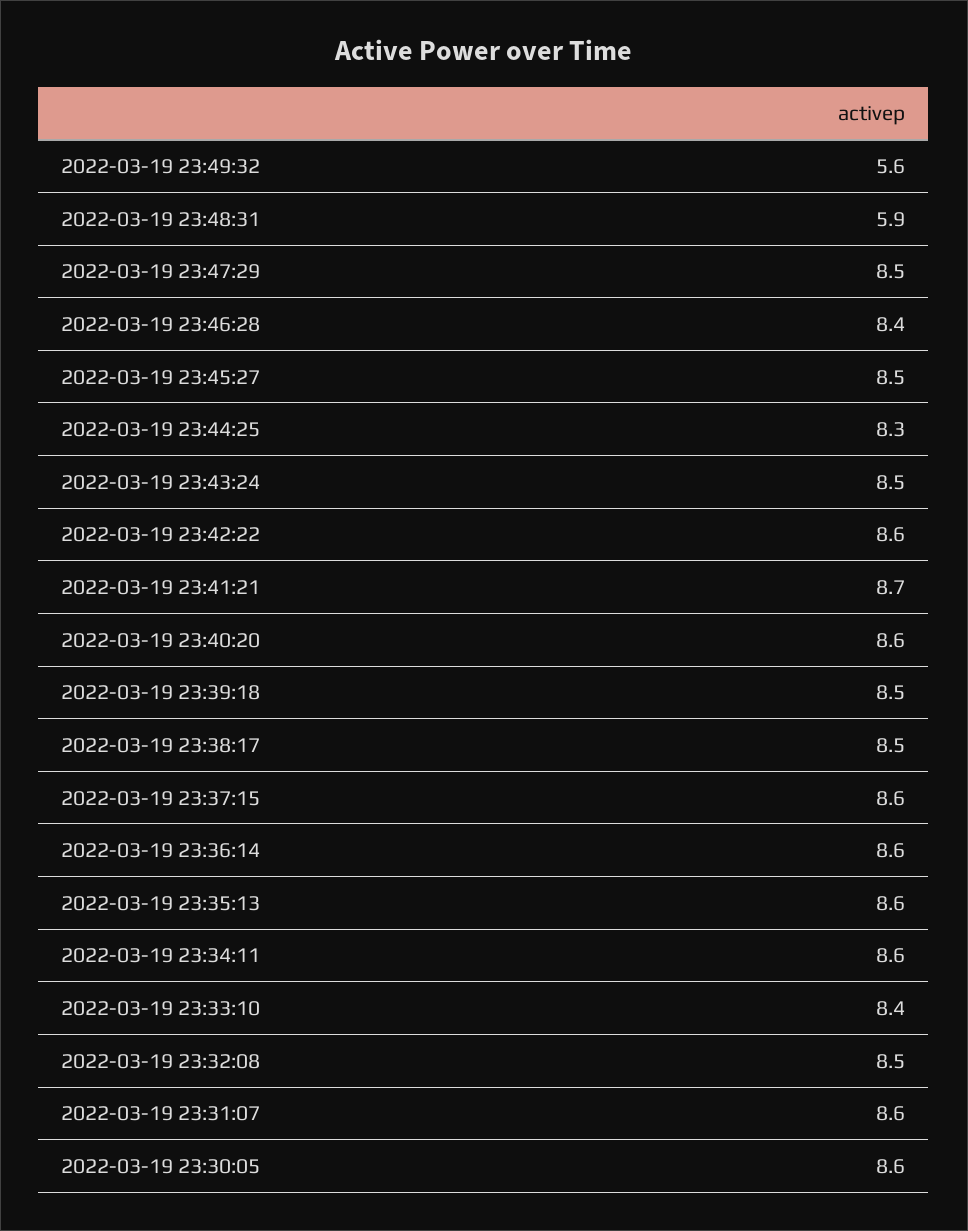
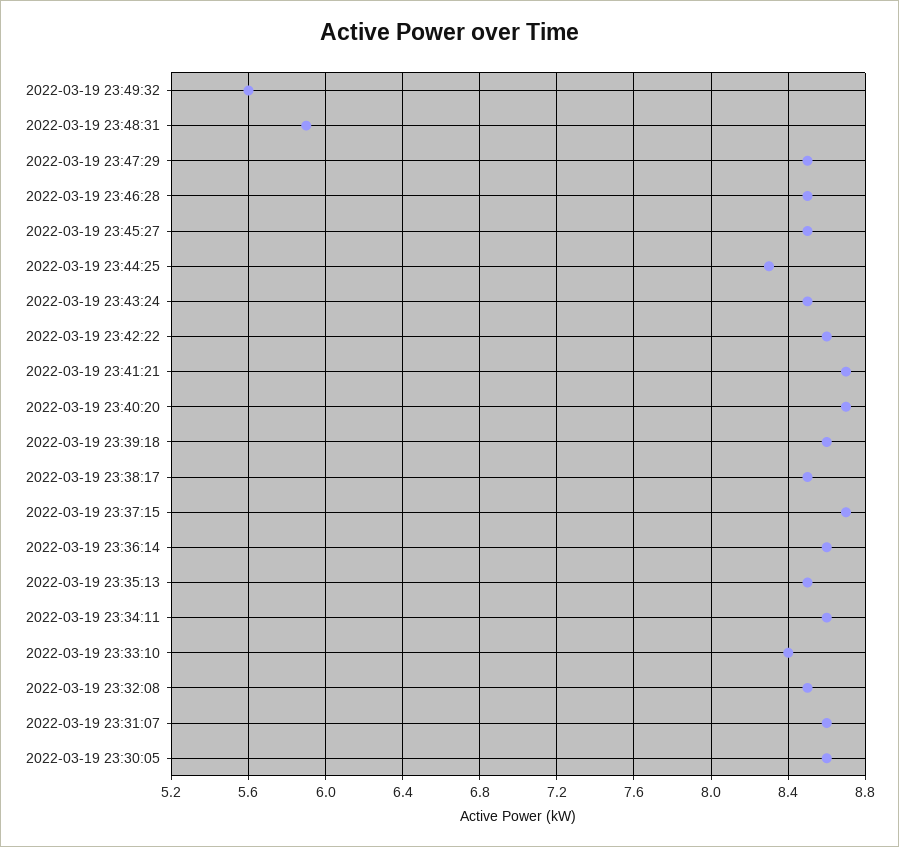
  {
    "2022-03-19 23:49:32": 5.6,
    "2022-03-19 23:48:31": 5.9,
    "2022-03-19 23:47:29": 8.5,
-   "2022-03-19 23:46:28": 8.4,
+   "2022-03-19 23:46:28": 8.5,
    "2022-03-19 23:45:27": 8.5,
    "2022-03-19 23:44:25": 8.3,
    "2022-03-19 23:43:24": 8.5,
    "2022-03-19 23:42:22": 8.6,
    "2022-03-19 23:41:21": 8.7,
-   "2022-03-19 23:40:20": 8.6,
+   "2022-03-19 23:40:20": 8.7,
-   "2022-03-19 23:39:18": 8.5,
+   "2022-03-19 23:39:18": 8.6,
    "2022-03-19 23:38:17": 8.5,
-   "2022-03-19 23:37:15": 8.6,
+   "2022-03-19 23:37:15": 8.7,
    "2022-03-19 23:36:14": 8.6,
-   "2022-03-19 23:35:13": 8.6,
+   "2022-03-19 23:35:13": 8.5,
    "2022-03-19 23:34:11": 8.6,
    "2022-03-19 23:33:10": 8.4,
    "2022-03-19 23:32:08": 8.5,
    "2022-03-19 23:31:07": 8.6,
    "2022-03-19 23:30:05": 8.6
  }

